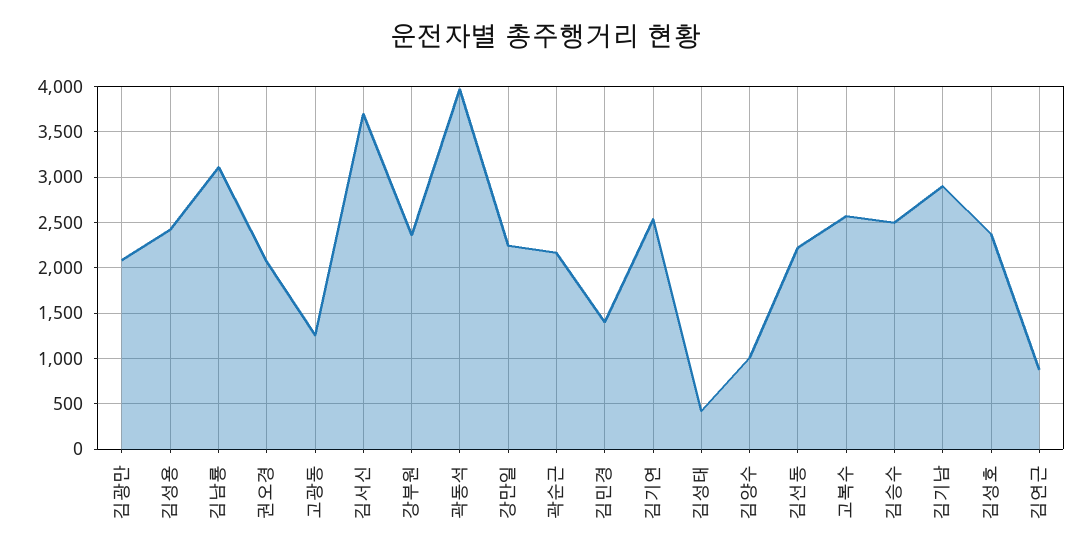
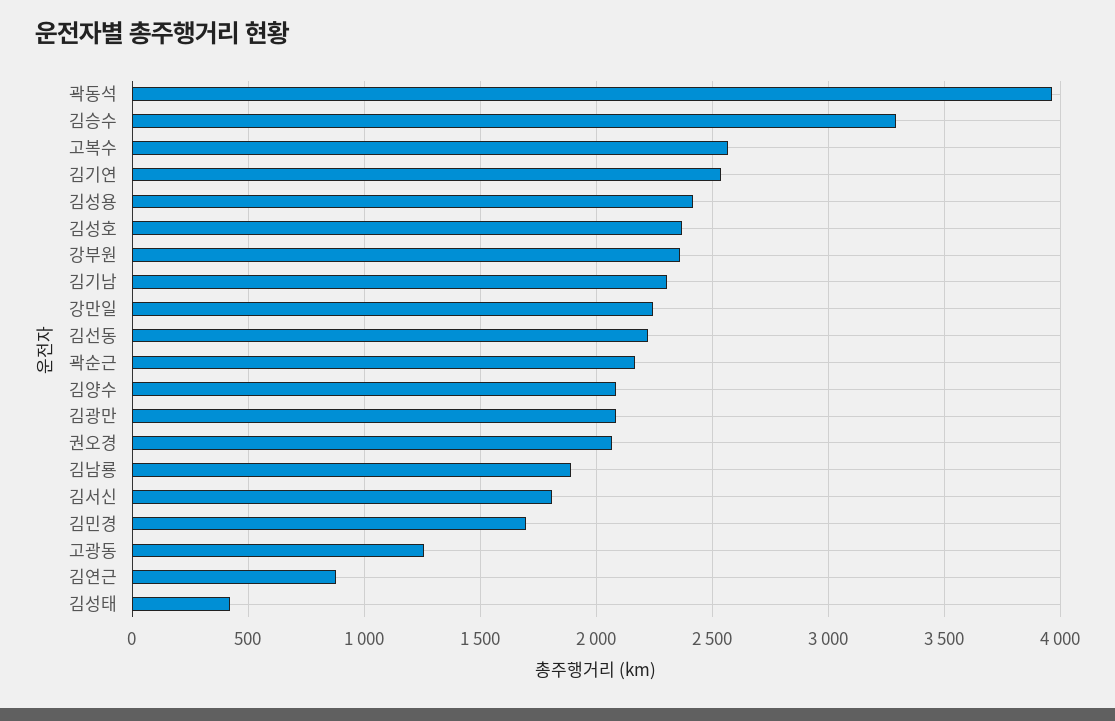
  {
    "김광만": 2100,
    "김성용": 2400,
-   "김남룡": 3100,
+   "김남룡": 1900,
    "권오경": 2050,
    "고광동": 1250,
-   "김서신": 3700,
+   "김서신": 1800,
    "강부원": 2350,
    "곽동석": 3950,
    "강만일": 2250,
    "곽순근": 2150,
-   "김민경": 1400,
+   "김민경": 1700,
    "김기연": 2550,
    "김성태": 400,
-   "김양수": 1000,
+   "김양수": 2100,
    "김선동": 2200,
    "고복수": 2550,
-   "김승수": 2500,
+   "김승수": 3300,
-   "김기남": 2900,
+   "김기남": 2300,
    "김성호": 2350,
    "김연근": 900
  }

